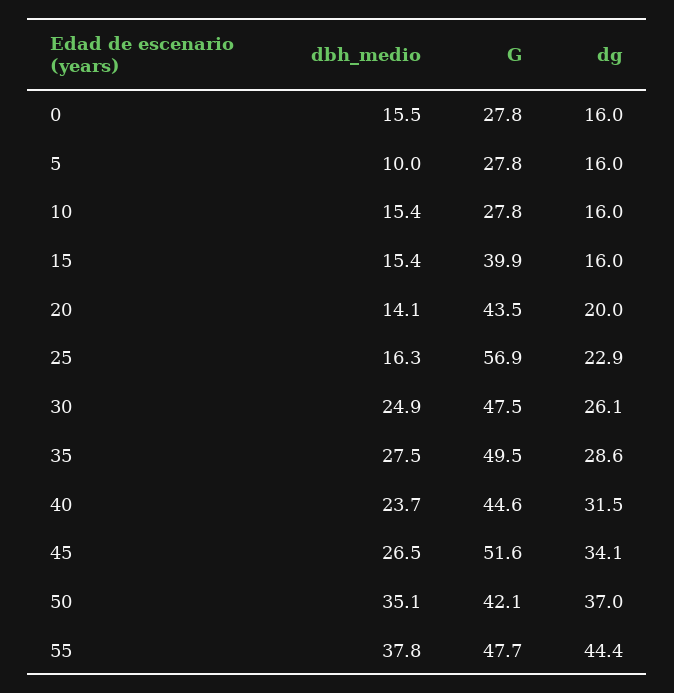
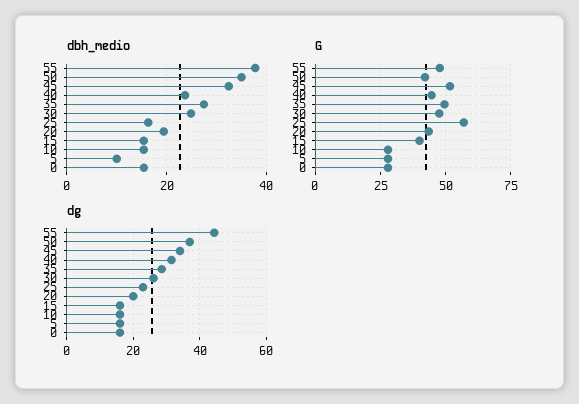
  {
    "dbh_medio": {
      "0": 15.5,
      "5": 10,
      "10": 15.4,
      "15": 15.4,
-     "20": 14.1,
+     "20": 20,
      "25": 16.3,
      "30": 24.9,
      "35": 27.5,
      "40": 23.7,
-     "45": 26.5,
+     "45": 32,
      "50": 35.1,
      "55": 37.8
    },
    "G": {
      "0": 27.8,
      "5": 27.8,
      "10": 27.8,
      "15": 39.9,
      "20": 43.5,
      "25": 56.9,
      "30": 47.5,
      "35": 49.5,
      "40": 44.6,
      "45": 51.6,
      "50": 42.1,
      "55": 47.7
    },
    "dg": {
      "0": 16,
      "5": 16,
      "10": 16,
      "15": 16,
      "20": 20,
      "25": 22.9,
      "30": 26.1,
      "35": 28.6,
      "40": 31.5,
      "45": 34.1,
      "50": 37,
      "55": 44.4
    }
  }

